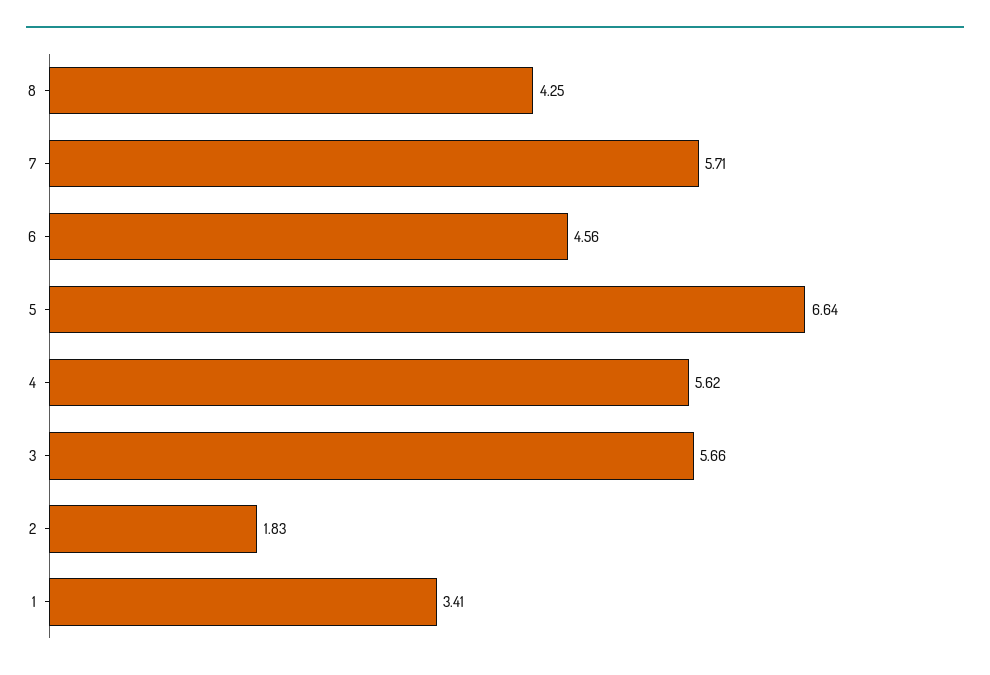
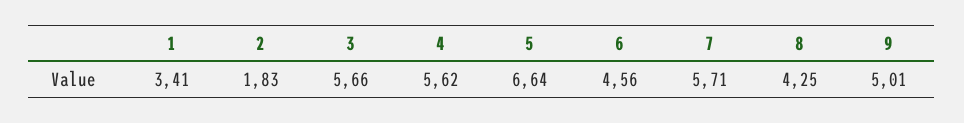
  {
    "8": 4.25,
    "7": 5.71,
    "6": 4.56,
    "5": 6.64,
    "4": 5.62,
    "3": 5.66,
    "2": 1.83,
-   "1": 3.41
+   "1": 3.41,
+   "9": 5.01
  }

